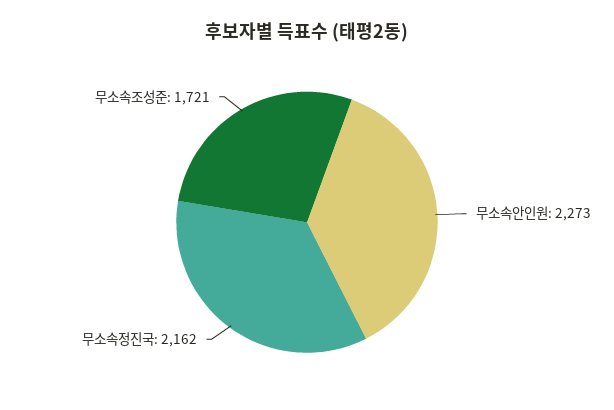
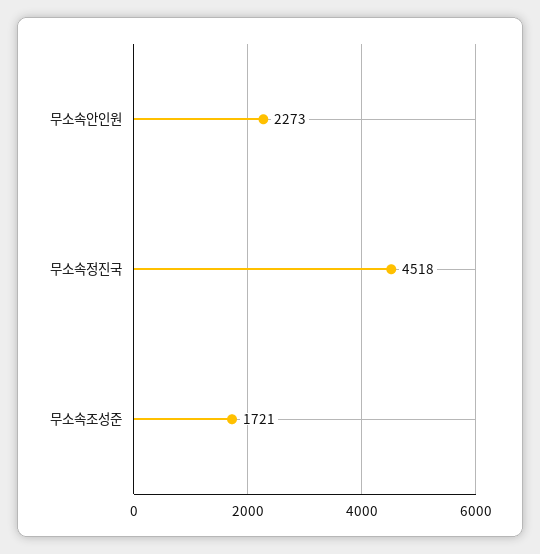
  {
    "무소속안인원": 2273,
-   "무소속정진국": 2162,
+   "무소속정진국": 4518,
    "무소속조성준": 1721
  }

